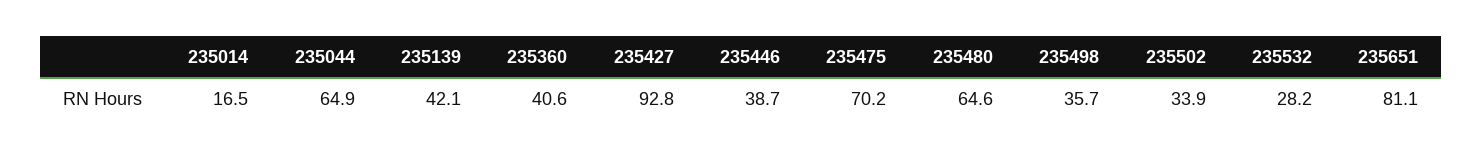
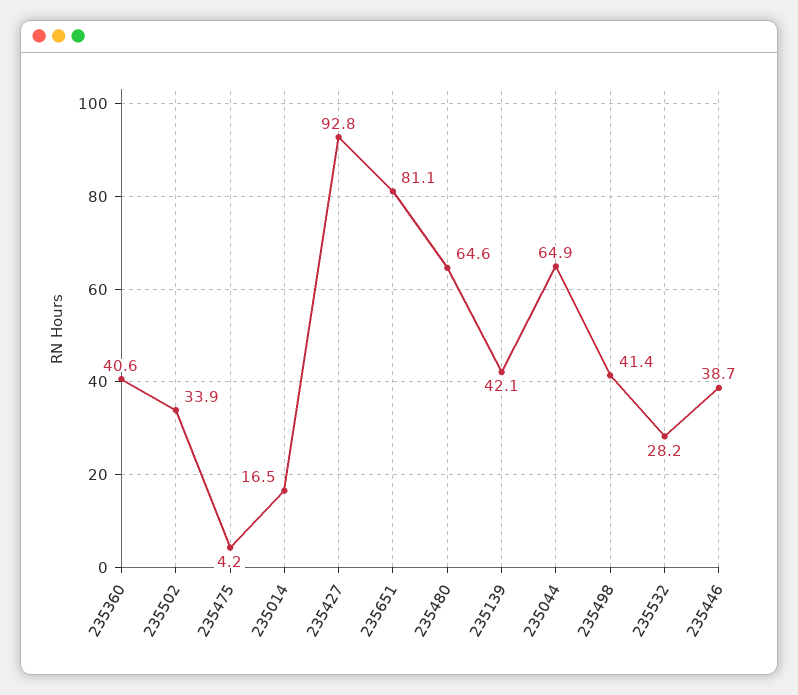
  {
    "235014": 16.5,
    "235044": 64.9,
    "235139": 42.1,
    "235360": 40.6,
    "235427": 92.8,
    "235446": 38.7,
-   "235475": 70.2,
+   "235475": 4.2,
    "235480": 64.6,
-   "235498": 35.7,
+   "235498": 41.4,
    "235502": 33.9,
    "235532": 28.2,
    "235651": 81.1
  }

